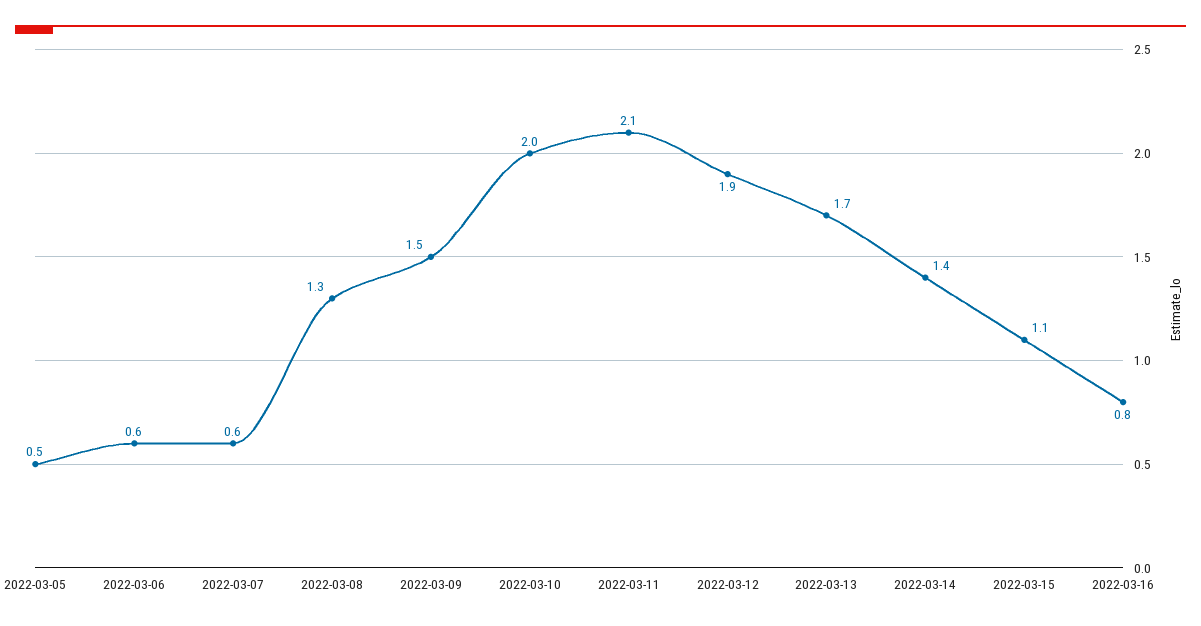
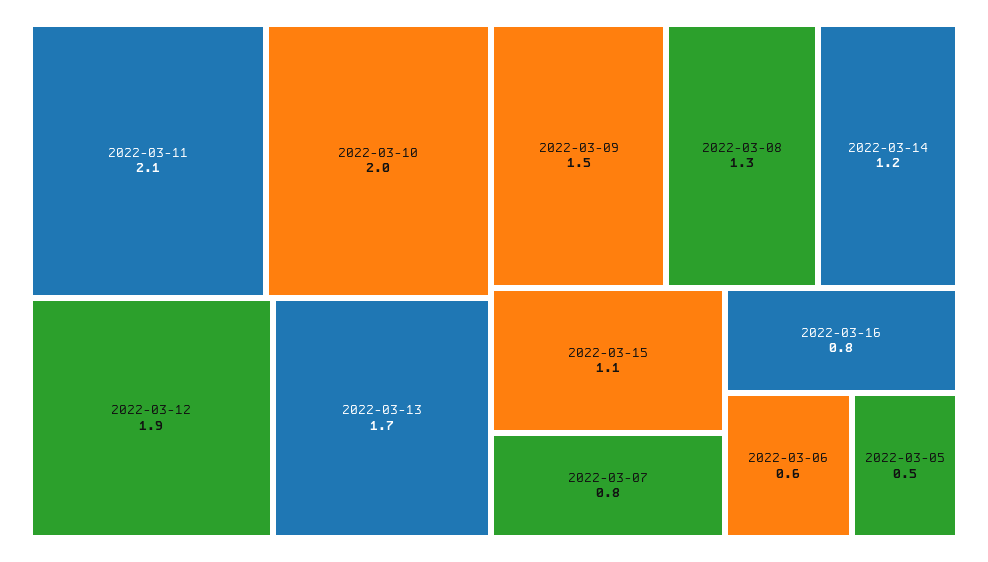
  {
    "2022-03-05": 0.5,
    "2022-03-06": 0.6,
-   "2022-03-07": 0.6,
+   "2022-03-07": 0.8,
    "2022-03-08": 1.3,
    "2022-03-09": 1.5,
    "2022-03-10": 2,
    "2022-03-11": 2.1,
    "2022-03-12": 1.9,
    "2022-03-13": 1.7,
-   "2022-03-14": 1.4,
+   "2022-03-14": 1.2,
    "2022-03-15": 1.1,
    "2022-03-16": 0.8
  }

